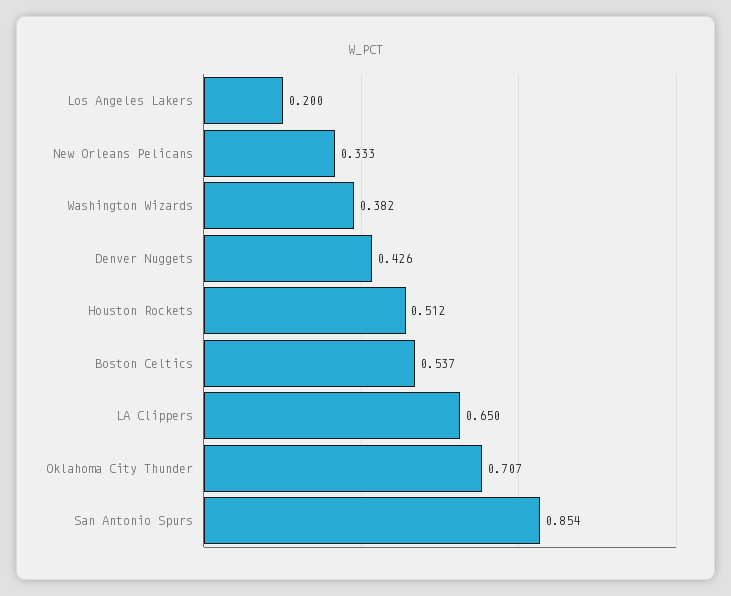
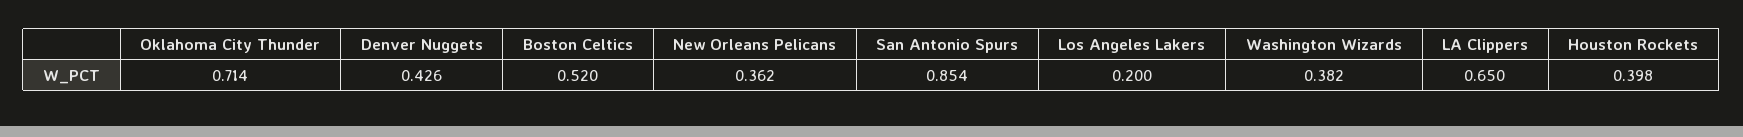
  {
    "Los Angeles Lakers": 0.2,
-   "New Orleans Pelicans": 0.333,
+   "New Orleans Pelicans": 0.362,
    "Washington Wizards": 0.382,
    "Denver Nuggets": 0.426,
-   "Houston Rockets": 0.512,
+   "Houston Rockets": 0.398,
-   "Boston Celtics": 0.537,
+   "Boston Celtics": 0.52,
    "LA Clippers": 0.65,
-   "Oklahoma City Thunder": 0.707,
+   "Oklahoma City Thunder": 0.714,
    "San Antonio Spurs": 0.854
  }

